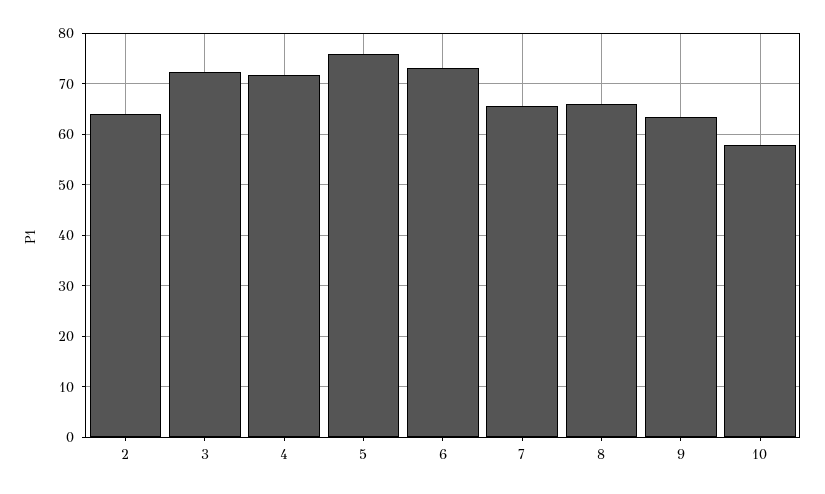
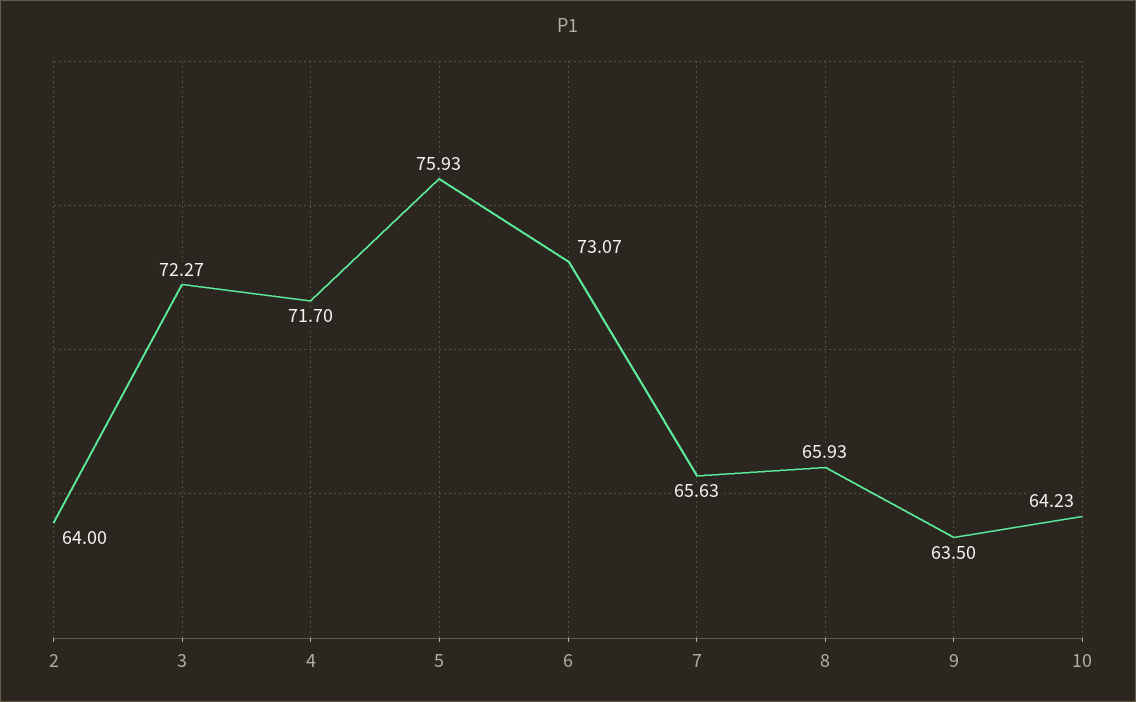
  {
    "2": 64,
    "3": 72.27,
    "4": 71.7,
    "5": 75.93,
    "6": 73.07,
    "7": 65.63,
    "8": 65.93,
    "9": 63.5,
-   "10": 58
+   "10": 64.23
  }

